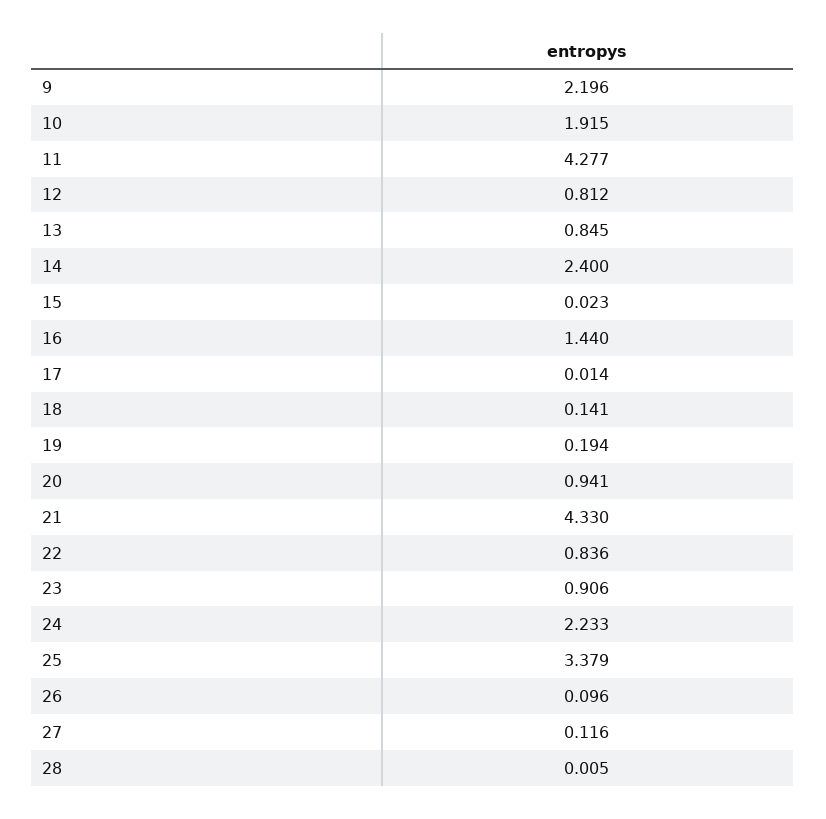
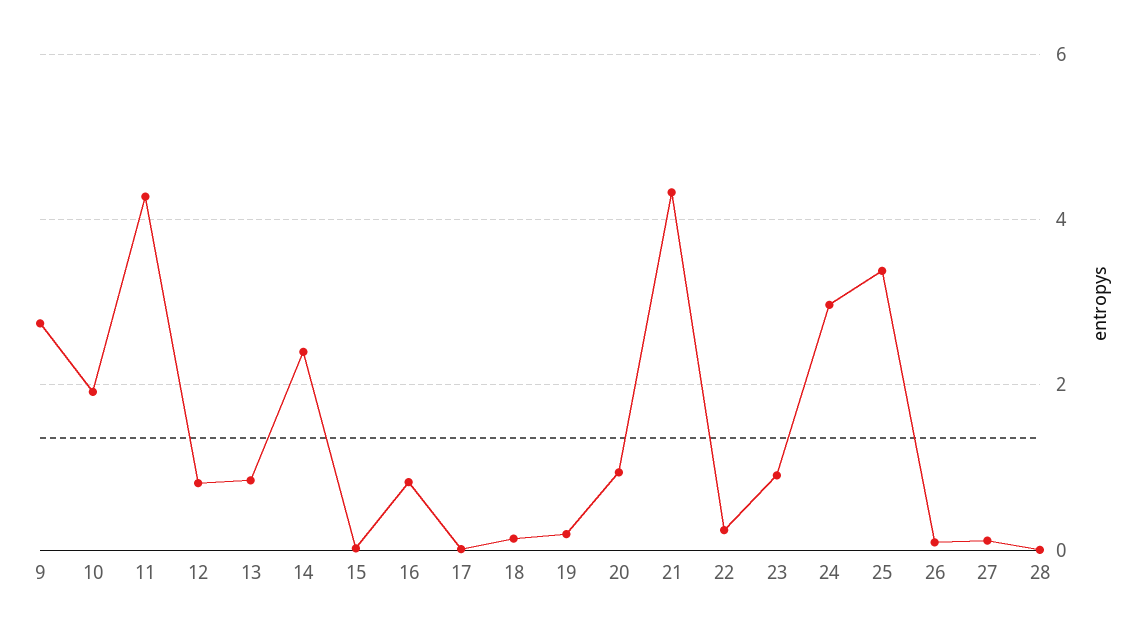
  {
-   "9": 2.196,
+   "9": 2.8,
    "10": 1.915,
    "11": 4.277,
    "12": 0.812,
    "13": 0.845,
    "14": 2.4,
    "15": 0.023,
-   "16": 1.44,
+   "16": 0.8,
    "17": 0.014,
    "18": 0.141,
    "19": 0.194,
    "20": 0.941,
    "21": 4.33,
-   "22": 0.836,
+   "22": 0.2,
    "23": 0.906,
-   "24": 2.233,
+   "24": 3,
    "25": 3.379,
    "26": 0.096,
    "27": 0.116,
    "28": 0.005
  }

